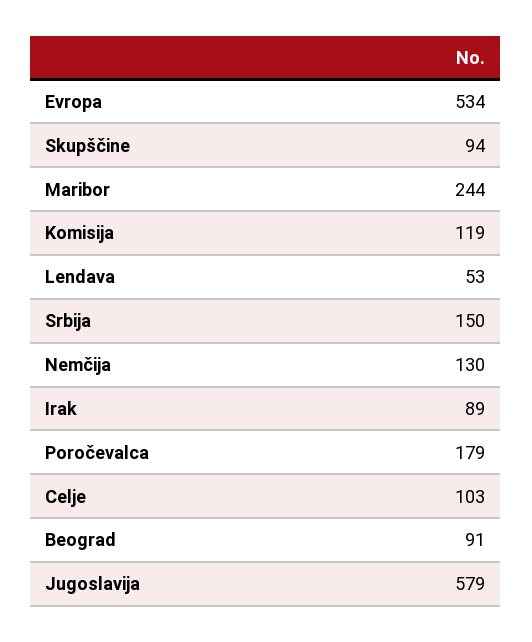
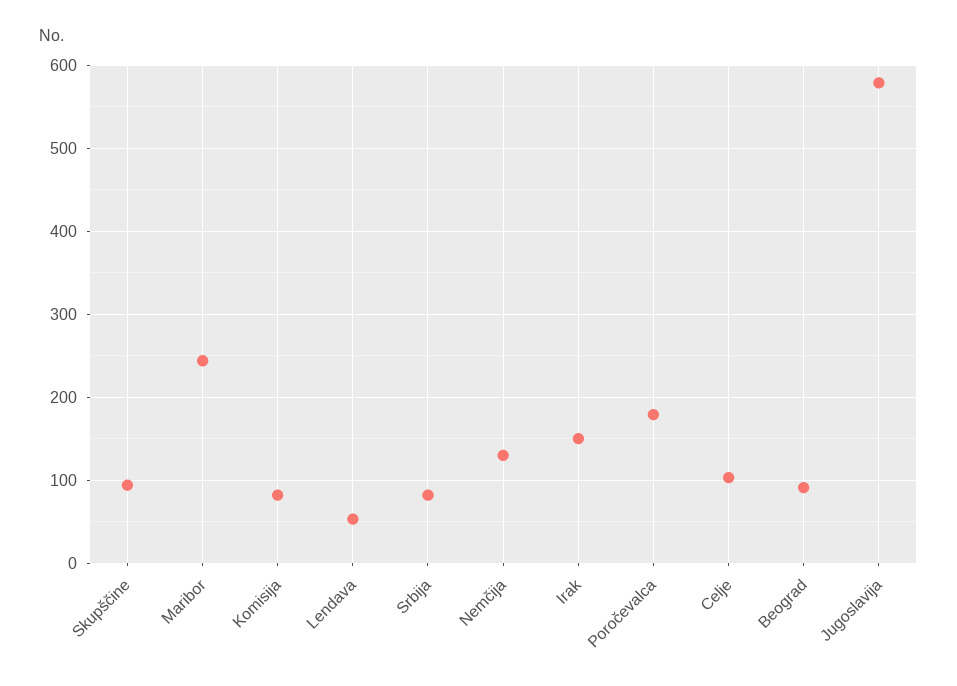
  {
-   "Evropa": 534,
    "Skupščine": 94,
    "Maribor": 244,
-   "Komisija": 119,
+   "Komisija": 80,
    "Lendava": 53,
-   "Srbija": 150,
+   "Srbija": 80,
    "Nemčija": 130,
-   "Irak": 89,
+   "Irak": 150,
    "Poročevalca": 179,
    "Celje": 103,
    "Beograd": 91,
    "Jugoslavija": 579
  }

